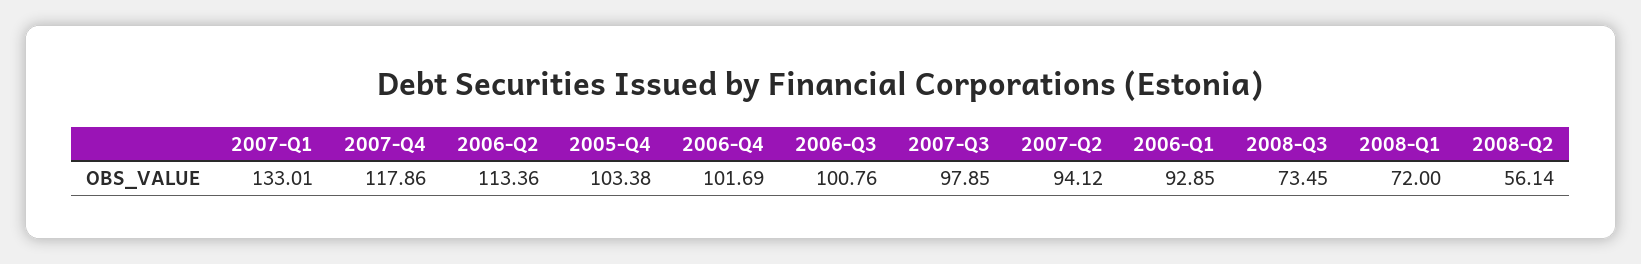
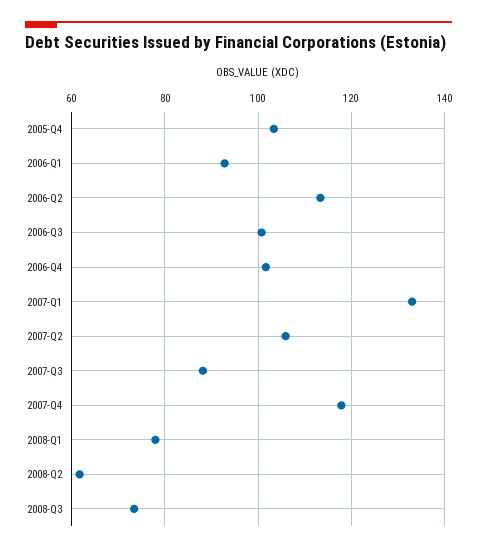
  {
    "2007-Q1": 133.01,
    "2007-Q4": 117.86,
    "2006-Q2": 113.36,
    "2005-Q4": 103.38,
    "2006-Q4": 101.69,
    "2006-Q3": 100.76,
-   "2007-Q3": 97.85,
+   "2007-Q3": 88,
-   "2007-Q2": 94.12,
+   "2007-Q2": 106,
    "2006-Q1": 92.85,
    "2008-Q3": 73.45,
-   "2008-Q1": 72,
+   "2008-Q1": 78,
-   "2008-Q2": 56.14
+   "2008-Q2": 62
  }

